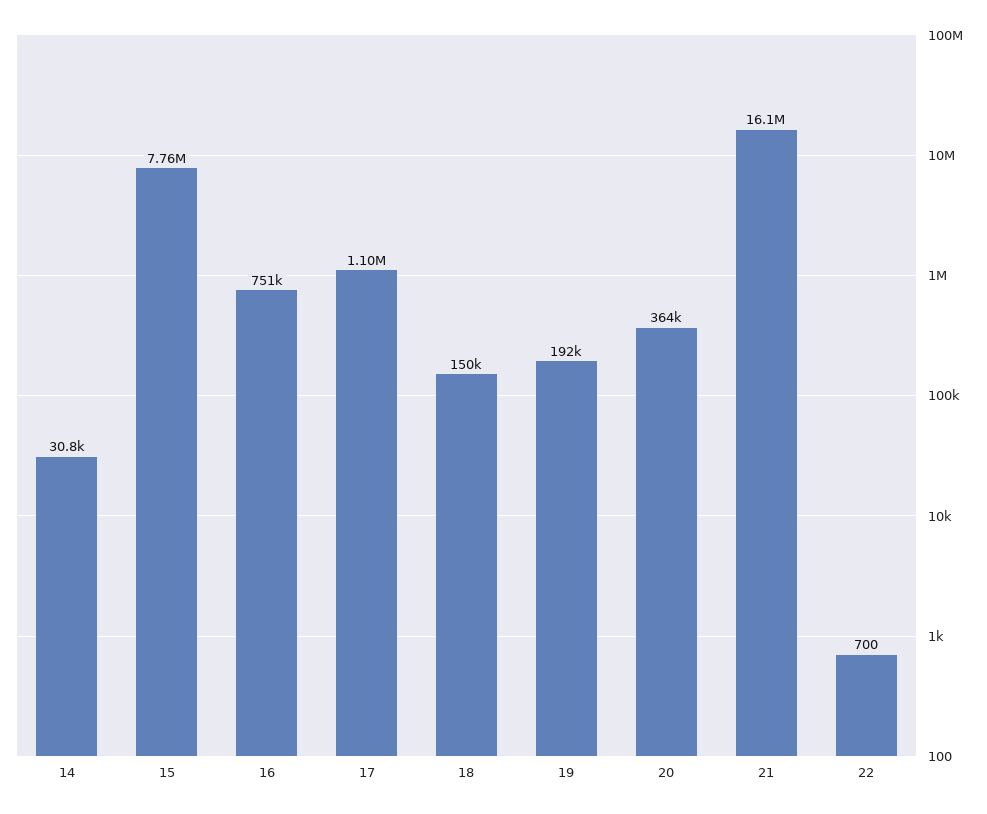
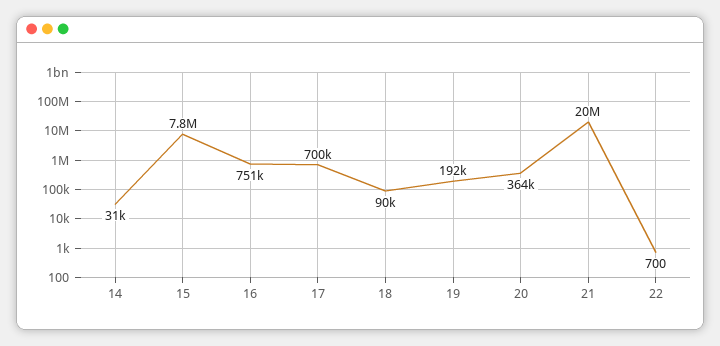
  {
    "14": 30800,
    "15": 7760000,
    "16": 751000,
-   "17": 1100000,
+   "17": 700000,
-   "18": 150000,
+   "18": 90000,
    "19": 192000,
    "20": 364000,
-   "21": 16100000,
+   "21": 20000000,
    "22": 700
  }

